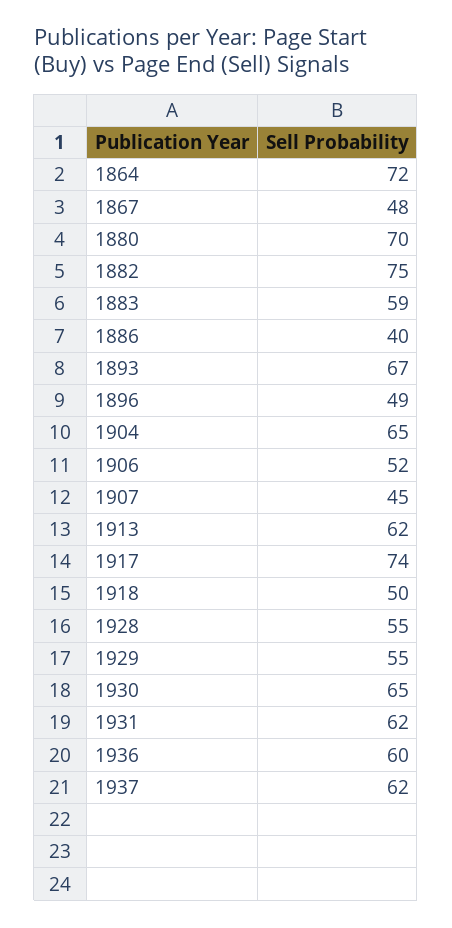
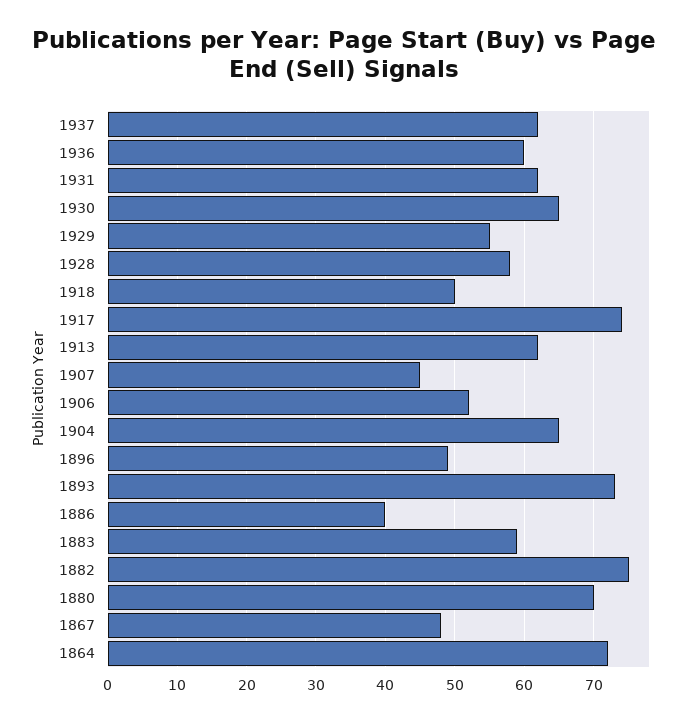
  {
    "1864": 72,
    "1867": 48,
    "1880": 70,
    "1882": 75,
    "1883": 59,
    "1886": 40,
-   "1893": 67,
+   "1893": 73,
    "1896": 49,
    "1904": 65,
    "1906": 52,
    "1907": 45,
    "1913": 62,
    "1917": 74,
    "1918": 50,
-   "1928": 55,
+   "1928": 58,
    "1929": 55,
    "1930": 65,
    "1931": 62,
    "1936": 60,
    "1937": 62
  }

